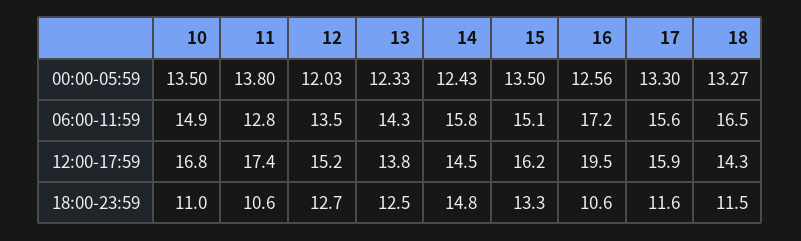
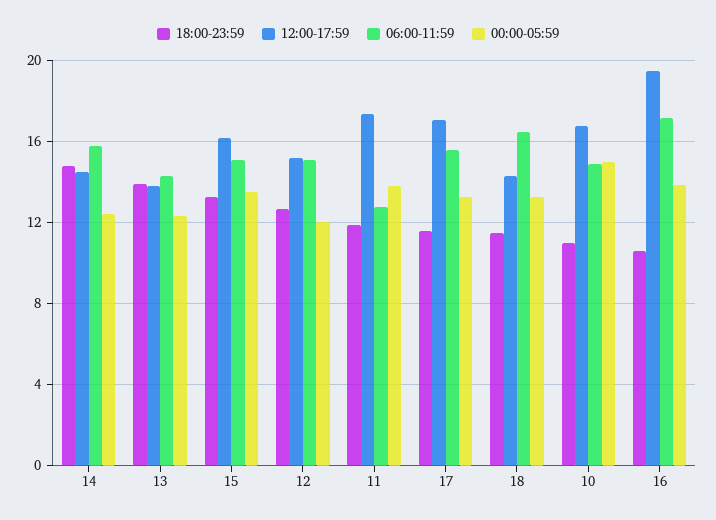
  {
    "00:00-05:59": {
-     "10": 13.5,
+     "10": 15,
      "11": 13.8,
      "12": 12.03,
      "13": 12.33,
      "14": 12.43,
      "15": 13.5,
-     "16": 12.56,
+     "16": 14,
      "17": 13.3,
      "18": 13.27
    },
    "06:00-11:59": {
      "10": 14.9,
      "11": 12.8,
-     "12": 13.5,
+     "12": 15,
      "13": 14.3,
      "14": 15.8,
      "15": 15.1,
      "16": 17.2,
      "17": 15.6,
      "18": 16.5
    },
    "12:00-17:59": {
      "10": 16.8,
      "11": 17.4,
      "12": 15.2,
      "13": 13.8,
      "14": 14.5,
      "15": 16.2,
      "16": 19.5,
-     "17": 15.9,
+     "17": 17,
      "18": 14.3
    },
    "18:00-23:59": {
      "10": 11,
-     "11": 10.6,
+     "11": 12,
      "12": 12.7,
-     "13": 12.5,
+     "13": 14,
      "14": 14.8,
      "15": 13.3,
      "16": 10.6,
      "17": 11.6,
      "18": 11.5
    }
  }

